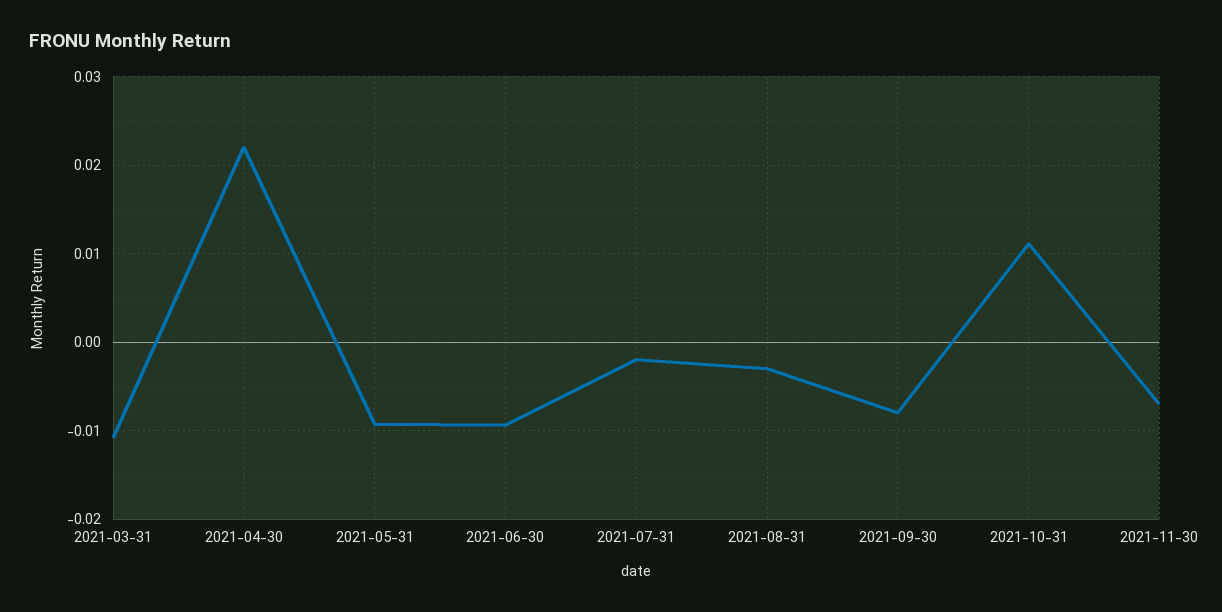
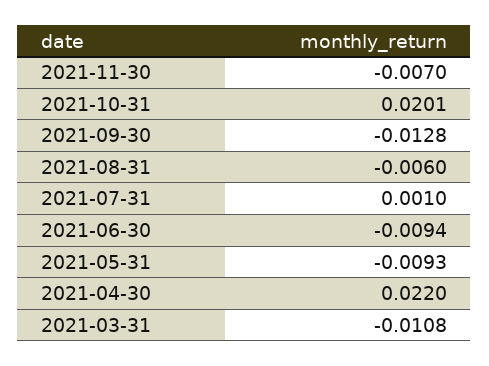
  {
    "2021-03-31": -0.0108,
    "2021-04-30": 0.022,
    "2021-05-31": -0.0093,
    "2021-06-30": -0.0094,
-   "2021-07-31": -0.002,
+   "2021-07-31": 0.001,
-   "2021-08-31": -0.003,
+   "2021-08-31": -0.006,
-   "2021-09-30": -0.008,
+   "2021-09-30": -0.0128,
-   "2021-10-31": 0.011,
+   "2021-10-31": 0.0201,
    "2021-11-30": -0.007
  }

